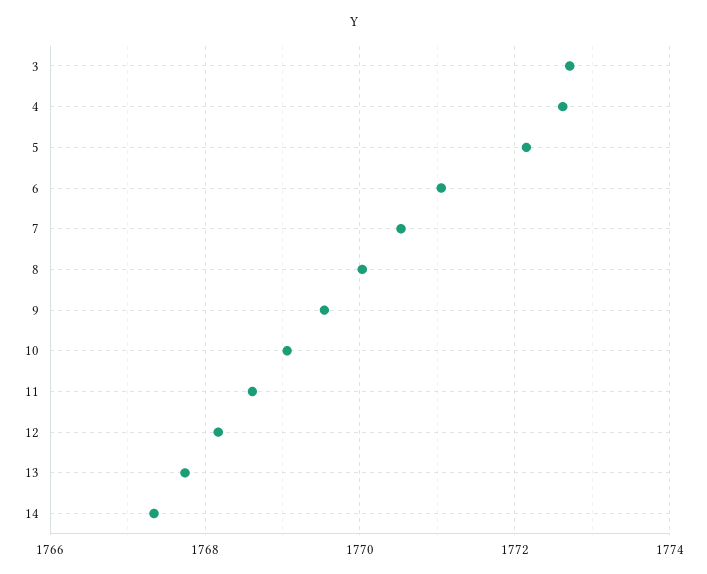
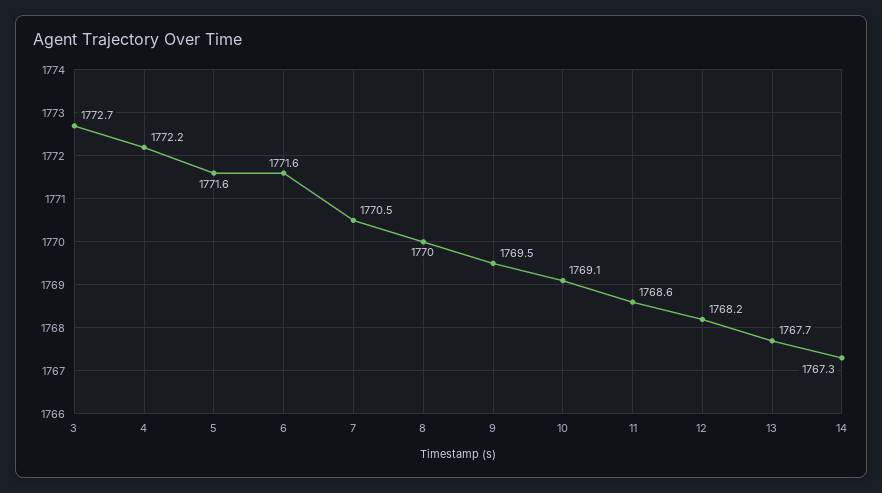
  {
    "3": 1772.7,
-   "4": 1772.6,
+   "4": 1772.2,
-   "5": 1772.2,
+   "5": 1771.6,
-   "6": 1771,
+   "6": 1771.6,
    "7": 1770.5,
    "8": 1770,
    "9": 1769.5,
    "10": 1769.1,
    "11": 1768.6,
    "12": 1768.2,
    "13": 1767.7,
    "14": 1767.3
  }

